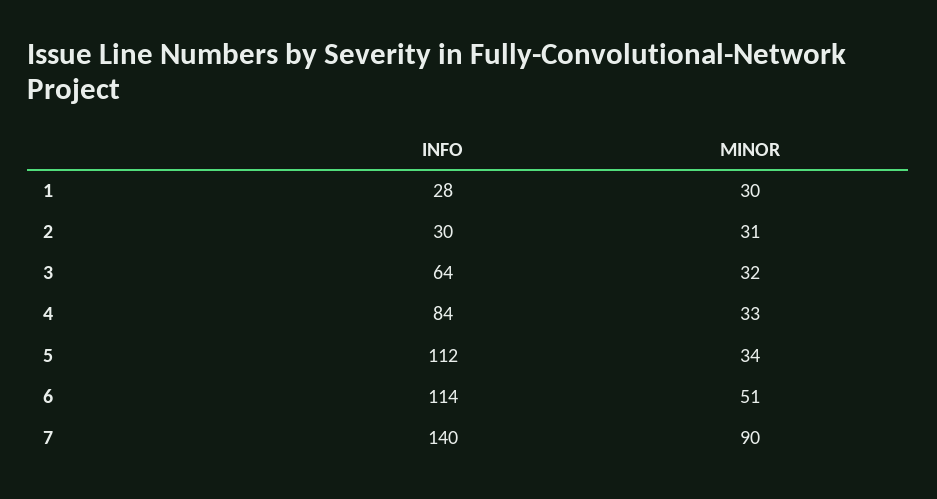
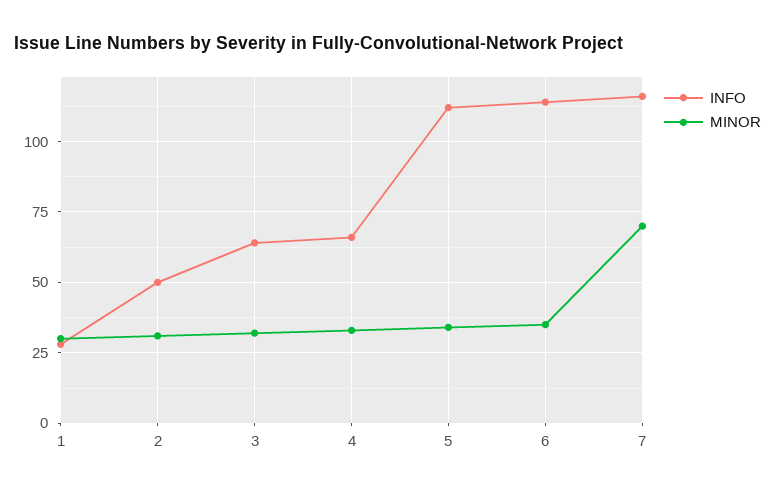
  {
    "INFO": {
      "1": 28,
-     "2": 30,
+     "2": 50,
      "3": 64,
-     "4": 84,
+     "4": 65,
      "5": 112,
      "6": 114,
-     "7": 140
+     "7": 115
    },
    "MINOR": {
      "1": 30,
      "2": 31,
      "3": 32,
      "4": 33,
      "5": 34,
-     "6": 51,
+     "6": 35,
-     "7": 90
+     "7": 70
    }
  }

